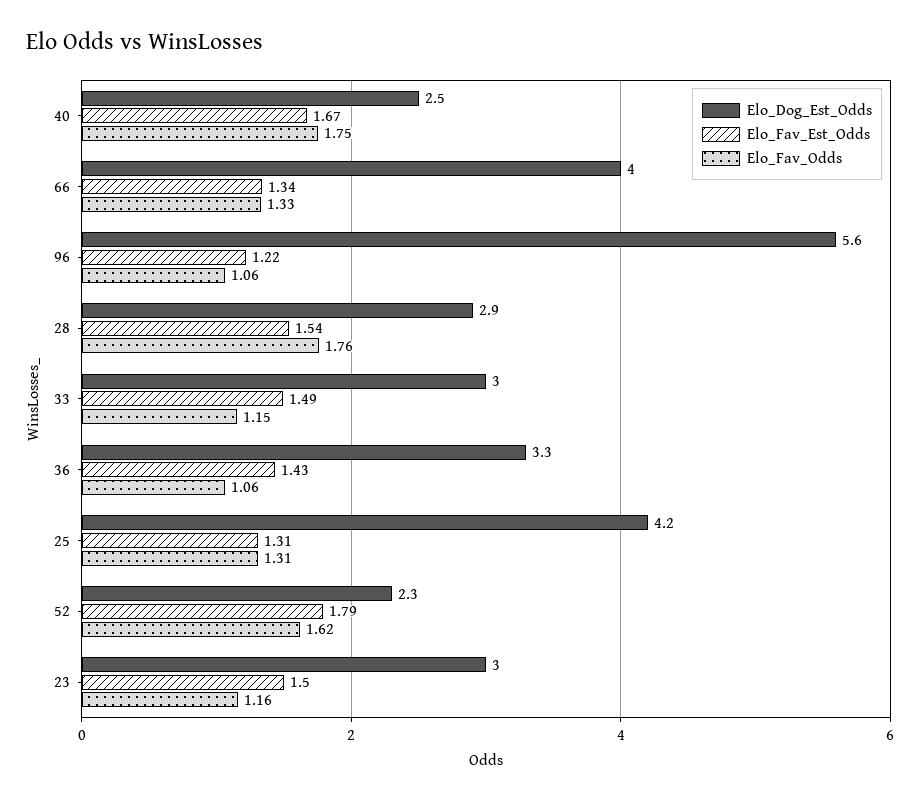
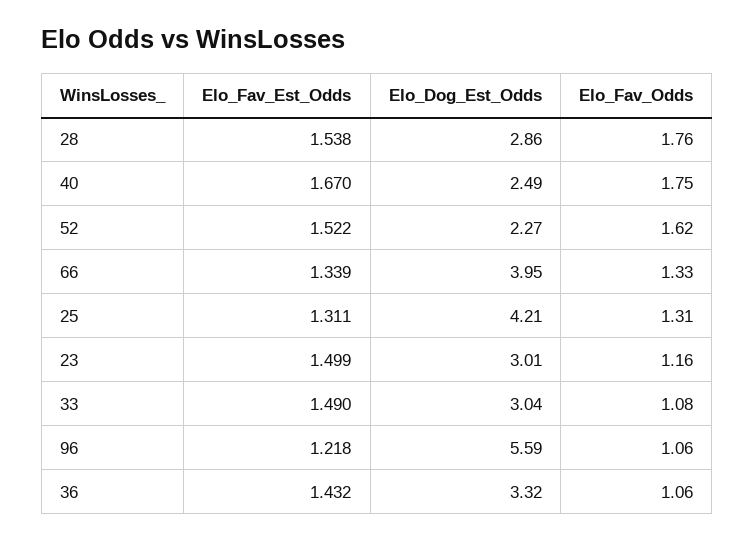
  {
    "Elo_Dog_Est_Odds": {
      "40": 2.49,
      "66": 3.95,
      "96": 5.59,
      "28": 2.86,
      "33": 3.04,
      "36": 3.32,
      "25": 4.21,
      "52": 2.27,
      "23": 3.01
    },
    "Elo_Fav_Est_Odds": {
      "40": 1.67,
      "66": 1.339,
      "96": 1.218,
      "28": 1.538,
      "33": 1.49,
      "36": 1.432,
      "25": 1.311,
-     "52": 1.79,
+     "52": 1.522,
      "23": 1.499
    },
    "Elo_Fav_Odds": {
      "40": 1.75,
      "66": 1.33,
      "96": 1.06,
      "28": 1.76,
-     "33": 1.15,
+     "33": 1.08,
      "36": 1.06,
      "25": 1.31,
      "52": 1.62,
      "23": 1.16
    }
  }

